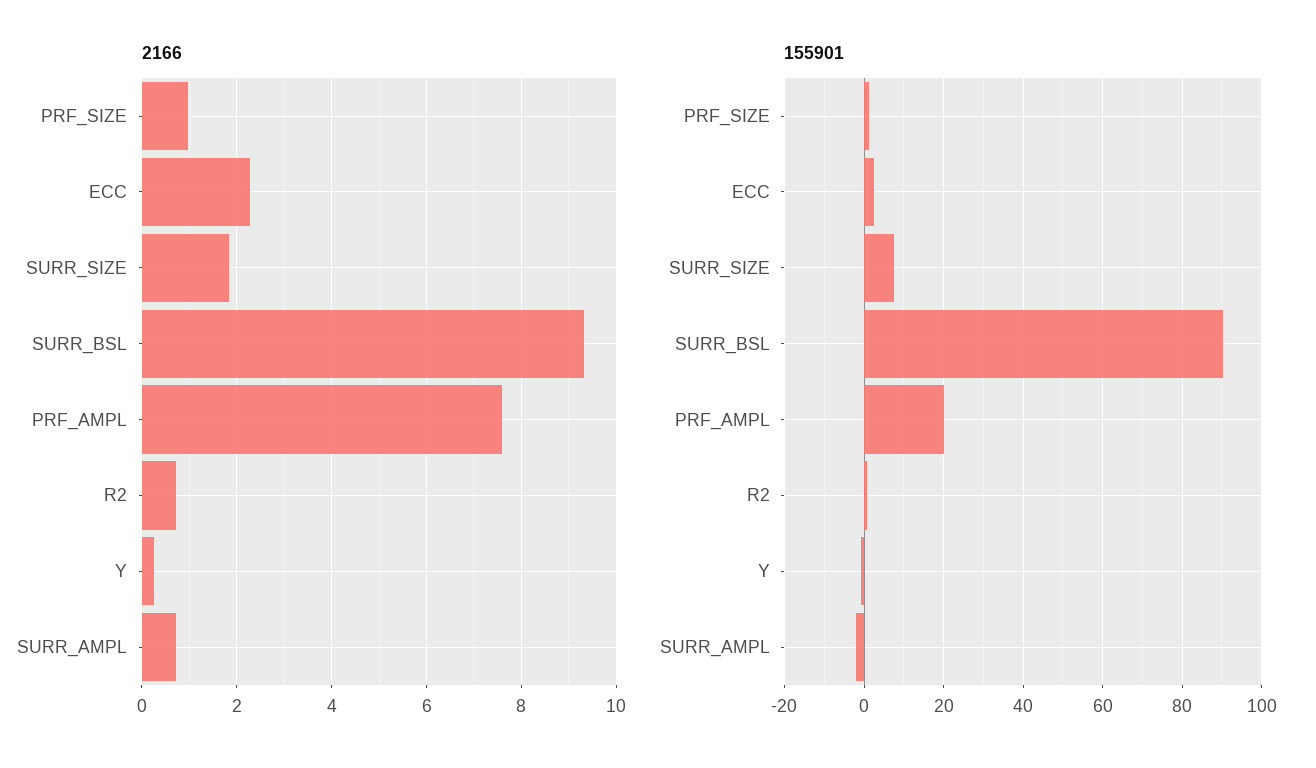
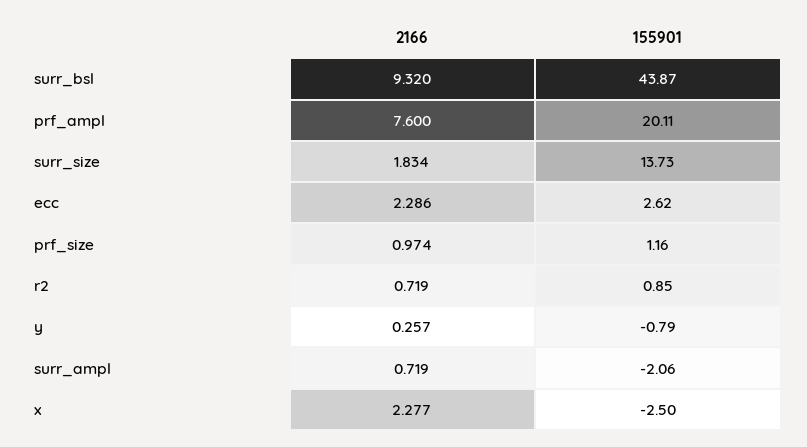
  {
    "2166": {
      "PRF_SIZE": 0.974,
      "ECC": 2.286,
      "SURR_SIZE": 1.834,
      "SURR_BSL": 9.32,
      "PRF_AMPL": 7.6,
      "R2": 0.719,
      "Y": 0.257,
-     "SURR_AMPL": 0.719
+     "SURR_AMPL": 0.719,
+     "x": 2.277
    },
    "155901": {
      "PRF_SIZE": 1.16,
      "ECC": 2.62,
-     "SURR_SIZE": 8,
+     "SURR_SIZE": 13.73,
-     "SURR_BSL": 90,
+     "SURR_BSL": 43.87,
      "PRF_AMPL": 20.11,
      "R2": 0.85,
      "Y": -0.79,
-     "SURR_AMPL": -2.06
+     "SURR_AMPL": -2.06,
+     "x": -2.5
    }
  }

